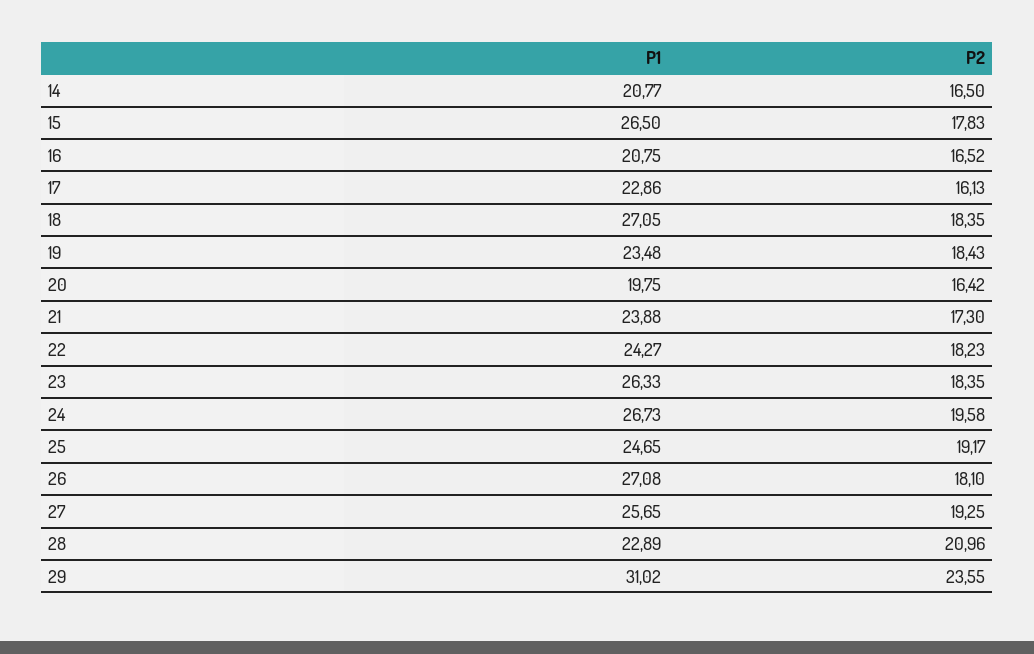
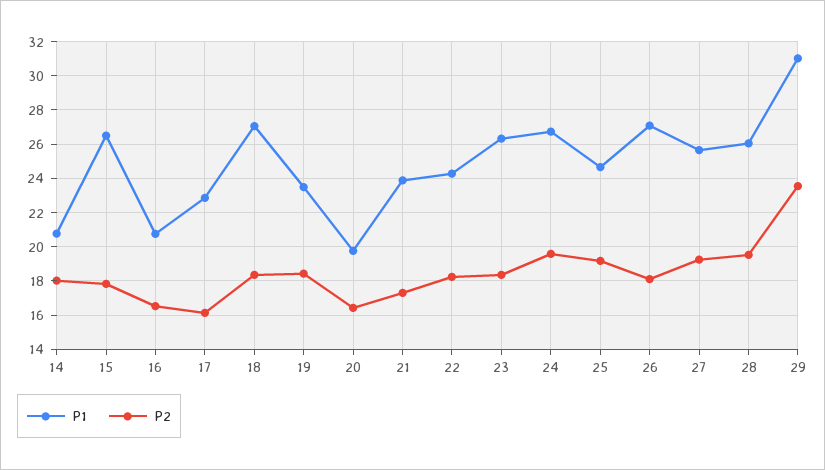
  {
    "P1": {
      "14": 20.77,
      "15": 26.5,
      "16": 20.75,
      "17": 22.86,
      "18": 27.05,
      "19": 23.48,
      "20": 19.75,
      "21": 23.88,
      "22": 24.27,
      "23": 26.33,
      "24": 26.73,
      "25": 24.65,
      "26": 27.08,
      "27": 25.65,
-     "28": 22.89,
+     "28": 26,
      "29": 31.02
    },
    "P2": {
-     "14": 16.5,
+     "14": 18,
      "15": 17.83,
      "16": 16.52,
      "17": 16.13,
      "18": 18.35,
      "19": 18.43,
      "20": 16.42,
      "21": 17.3,
      "22": 18.23,
      "23": 18.35,
      "24": 19.58,
      "25": 19.17,
      "26": 18.1,
      "27": 19.25,
-     "28": 20.96,
+     "28": 19.5,
      "29": 23.55
    }
  }

